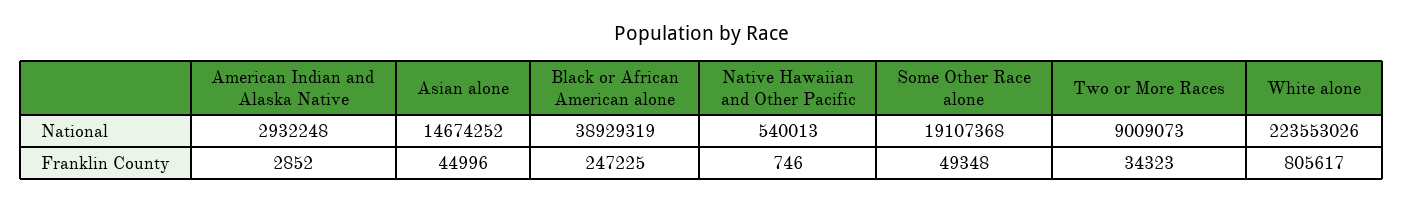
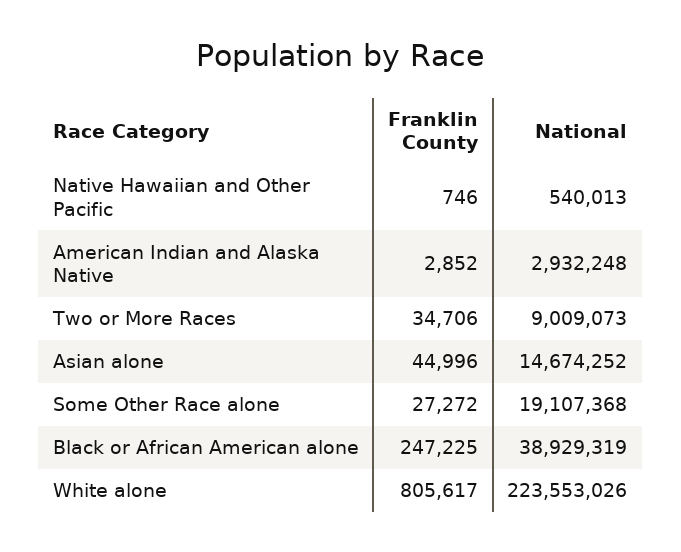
  {
    "American Indian and Alaska Native": {
      "National": 2932248,
      "Franklin County": 2852
    },
    "Asian alone": {
      "National": 14674252,
      "Franklin County": 44996
    },
    "Black or African American alone": {
      "National": 38929319,
      "Franklin County": 247225
    },
    "Native Hawaiian and Other Pacific": {
      "National": 540013,
      "Franklin County": 746
    },
    "Some Other Race alone": {
      "National": 19107368,
-     "Franklin County": 49348
+     "Franklin County": 27272
    },
    "Two or More Races": {
      "National": 9009073,
-     "Franklin County": 34323
+     "Franklin County": 34706
    },
    "White alone": {
      "National": 223553026,
      "Franklin County": 805617
    }
  }

